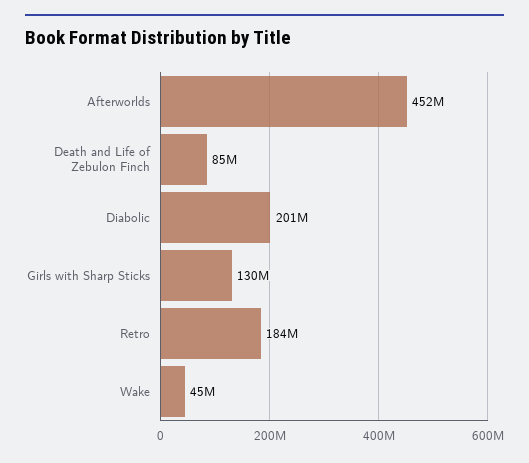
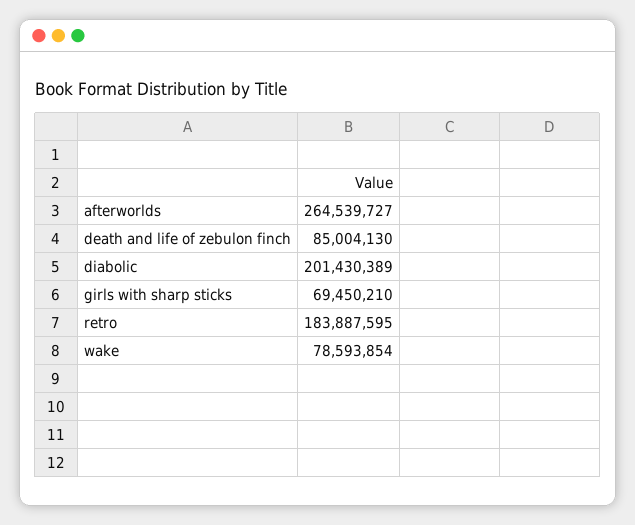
  {
-   "Afterworlds": 452000000,
+   "Afterworlds": 264539727,
    "Death and Life of Zebulon Finch": 85004130,
    "Diabolic": 201430389,
-   "Girls with Sharp Sticks": 130000000,
+   "Girls with Sharp Sticks": 69450210,
    "Retro": 183887595,
-   "Wake": 45000000
+   "Wake": 78593854
  }

